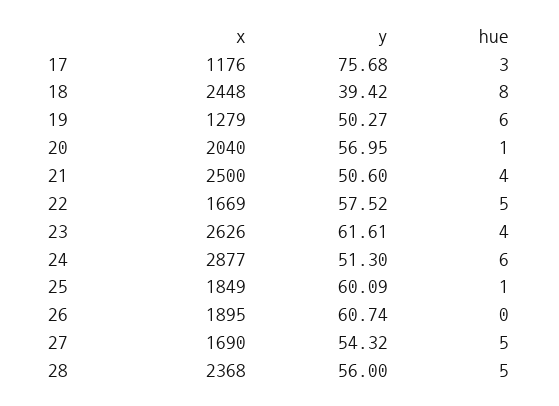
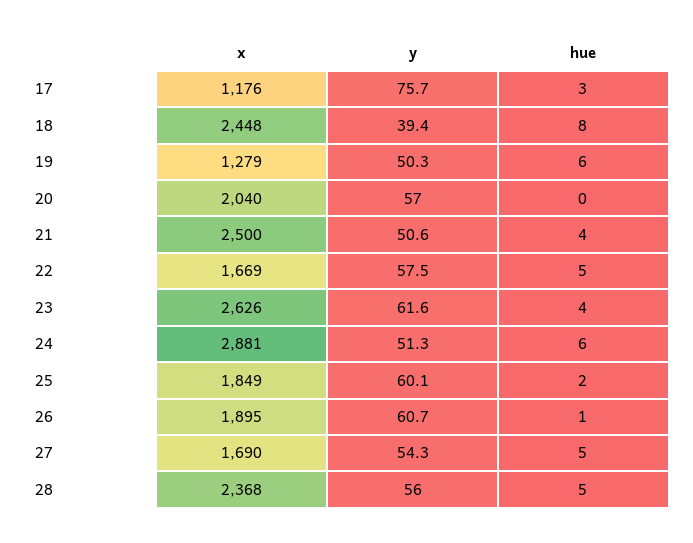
  {
    "x": {
      "17": 1176,
      "18": 2448,
      "19": 1279,
      "20": 2040,
      "21": 2500,
      "22": 1669,
      "23": 2626,
-     "24": 2877,
+     "24": 2881,
      "25": 1849,
      "26": 1895,
      "27": 1690,
      "28": 2368
    },
    "y": {
      "17": 75.68,
      "18": 39.42,
      "19": 50.27,
      "20": 56.95,
      "21": 50.6,
      "22": 57.52,
      "23": 61.61,
      "24": 51.3,
      "25": 60.09,
      "26": 60.74,
      "27": 54.32,
      "28": 56
    },
    "hue": {
      "17": 3,
      "18": 8,
      "19": 6,
-     "20": 1,
+     "20": 0,
      "21": 4,
      "22": 5,
      "23": 4,
      "24": 6,
-     "25": 1,
+     "25": 2,
-     "26": 0,
+     "26": 1,
      "27": 5,
      "28": 5
    }
  }

